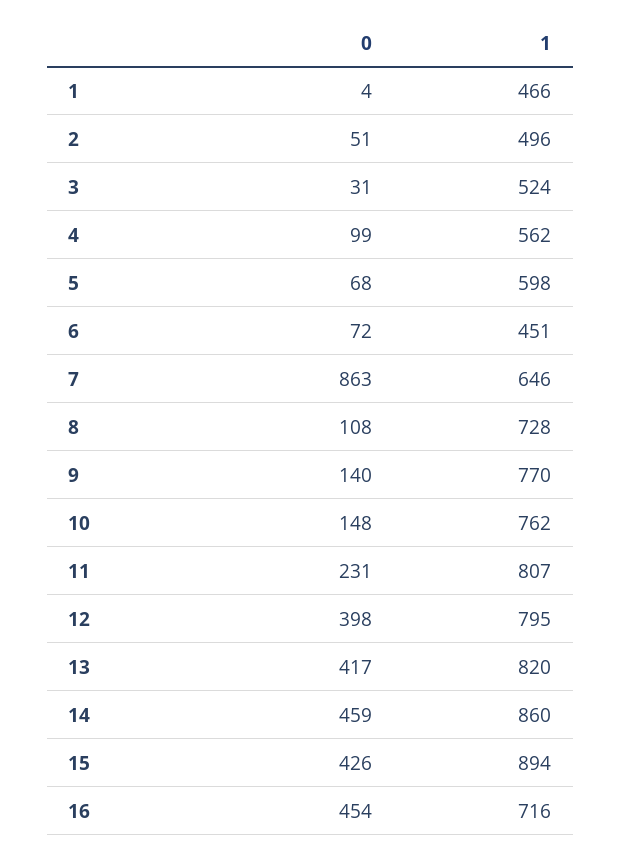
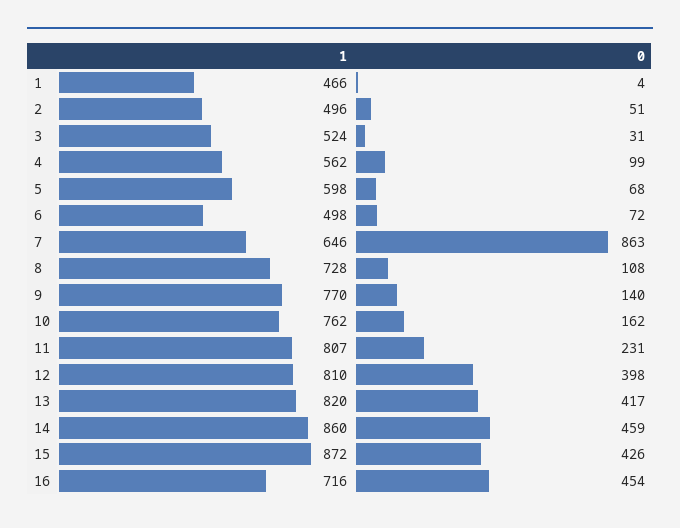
  {
    "0": {
      "1": 4,
      "2": 51,
      "3": 31,
      "4": 99,
      "5": 68,
      "6": 72,
      "7": 863,
      "8": 108,
      "9": 140,
-     "10": 148,
+     "10": 162,
      "11": 231,
      "12": 398,
      "13": 417,
      "14": 459,
      "15": 426,
      "16": 454
    },
    "1": {
      "1": 466,
      "2": 496,
      "3": 524,
      "4": 562,
      "5": 598,
-     "6": 451,
+     "6": 498,
      "7": 646,
      "8": 728,
      "9": 770,
      "10": 762,
      "11": 807,
-     "12": 795,
+     "12": 810,
      "13": 820,
      "14": 860,
-     "15": 894,
+     "15": 872,
      "16": 716
    }
  }

